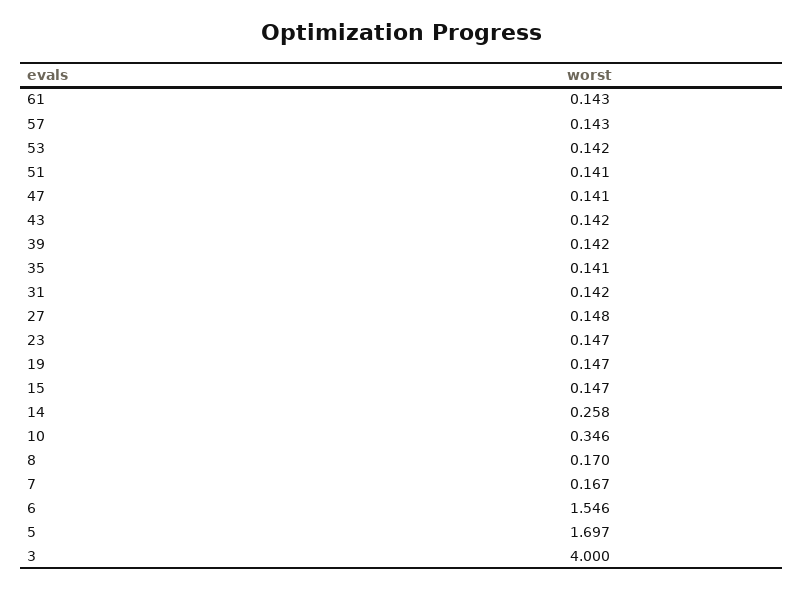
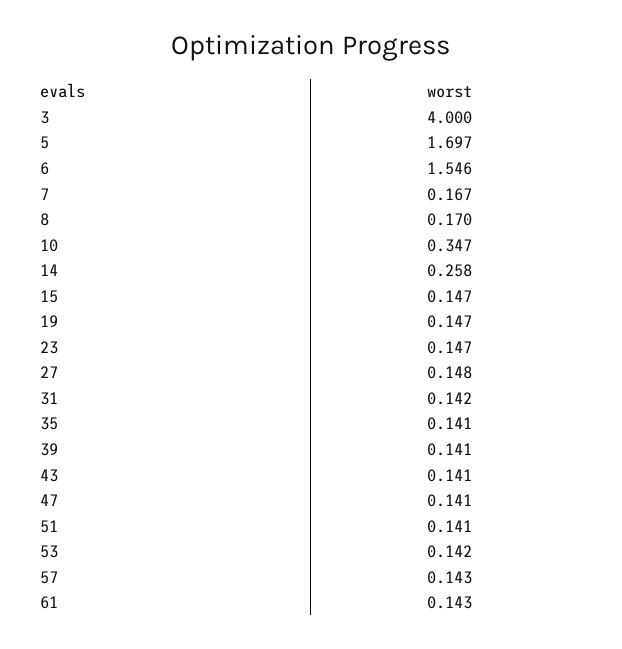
  {
    "61": 0.143,
    "57": 0.143,
    "53": 0.142,
    "51": 0.141,
    "47": 0.141,
-   "43": 0.142,
+   "43": 0.141,
-   "39": 0.142,
+   "39": 0.141,
    "35": 0.141,
    "31": 0.142,
    "27": 0.148,
    "23": 0.147,
    "19": 0.147,
    "15": 0.147,
    "14": 0.258,
-   "10": 0.346,
+   "10": 0.347,
    "8": 0.17,
    "7": 0.167,
    "6": 1.546,
    "5": 1.697,
    "3": 4
  }

